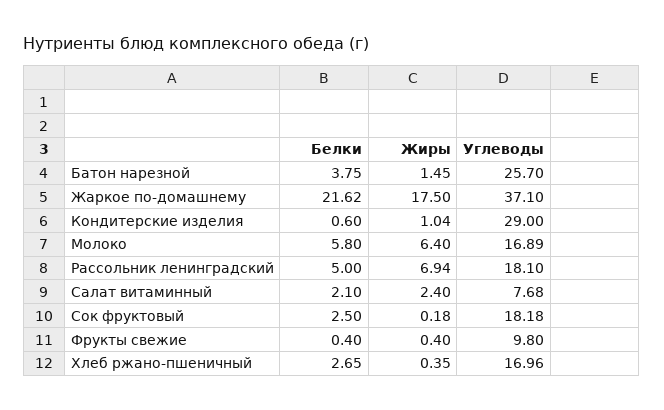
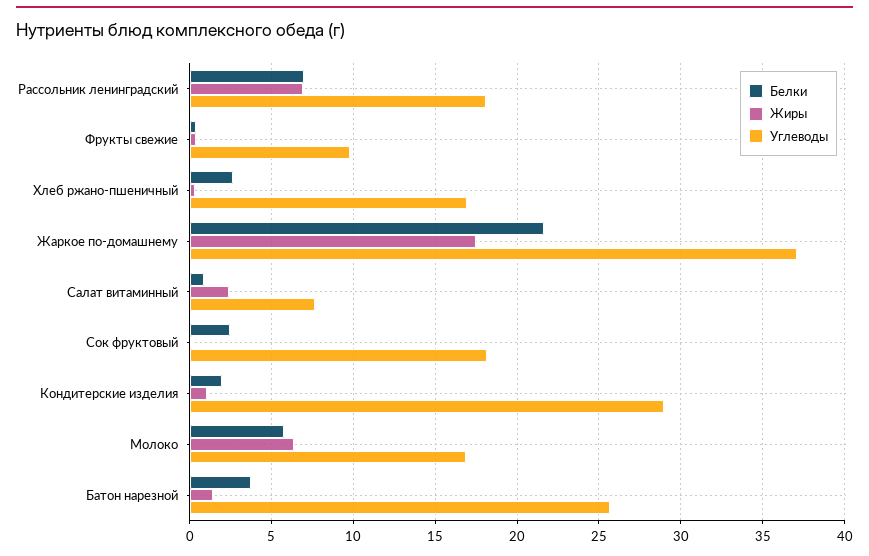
  {
    "Белки": {
      "Батон нарезной": 3.75,
      "Жаркое по-домашнему": 21.62,
-     "Кондитерские изделия": 0.6,
+     "Кондитерские изделия": 2,
      "Молоко": 5.8,
-     "Рассольник ленинградский": 5,
+     "Рассольник ленинградский": 7,
-     "Салат витаминный": 2.1,
+     "Салат витаминный": 1,
      "Сок фруктовый": 2.5,
      "Фрукты свежие": 0.4,
      "Хлеб ржано-пшеничный": 2.65
    },
    "Жиры": {
      "Батон нарезной": 1.45,
      "Жаркое по-домашнему": 17.5,
      "Кондитерские изделия": 1.04,
      "Молоко": 6.4,
      "Рассольник ленинградский": 6.94,
      "Салат витаминный": 2.4,
      "Сок фруктовый": 0.18,
      "Фрукты свежие": 0.4,
      "Хлеб ржано-пшеничный": 0.35
    },
    "Углеводы": {
      "Батон нарезной": 25.7,
      "Жаркое по-домашнему": 37.1,
      "Кондитерские изделия": 29,
      "Молоко": 16.89,
      "Рассольник ленинградский": 18.1,
      "Салат витаминный": 7.68,
      "Сок фруктовый": 18.18,
      "Фрукты свежие": 9.8,
      "Хлеб ржано-пшеничный": 16.96
    }
  }

